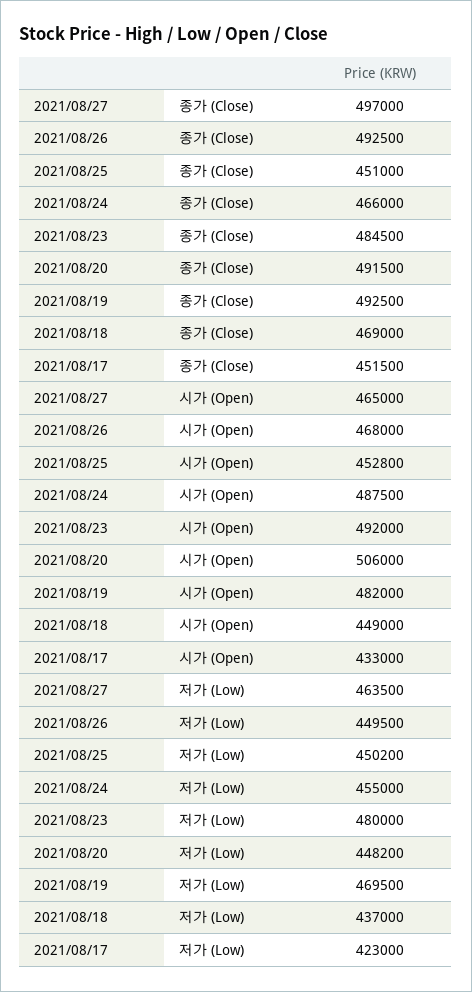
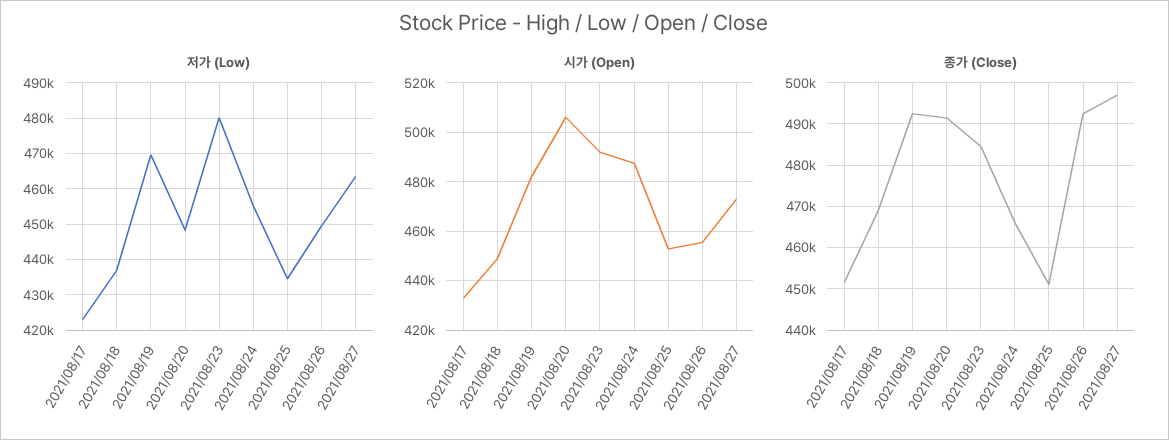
  {
    "종가 (Close)": {
      "2021/08/27": 497000,
      "2021/08/26": 492500,
      "2021/08/25": 451000,
      "2021/08/24": 466000,
      "2021/08/23": 484500,
      "2021/08/20": 491500,
      "2021/08/19": 492500,
      "2021/08/18": 469000,
      "2021/08/17": 451500
    },
    "시가 (Open)": {
-     "2021/08/27": 465000,
+     "2021/08/27": 472500,
-     "2021/08/26": 468000,
+     "2021/08/26": 455000,
      "2021/08/25": 452800,
      "2021/08/24": 487500,
      "2021/08/23": 492000,
      "2021/08/20": 506000,
      "2021/08/19": 482000,
      "2021/08/18": 449000,
      "2021/08/17": 433000
    },
    "저가 (Low)": {
      "2021/08/27": 463500,
      "2021/08/26": 449500,
-     "2021/08/25": 450200,
+     "2021/08/25": 434000,
      "2021/08/24": 455000,
      "2021/08/23": 480000,
      "2021/08/20": 448200,
      "2021/08/19": 469500,
      "2021/08/18": 437000,
      "2021/08/17": 423000
    }
  }

